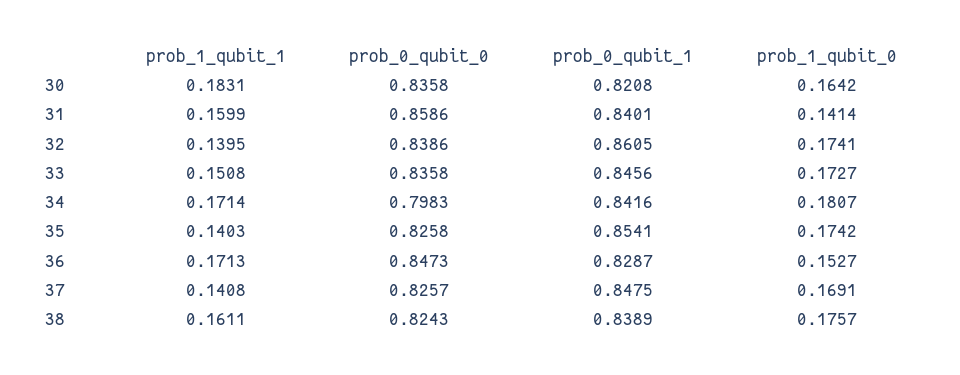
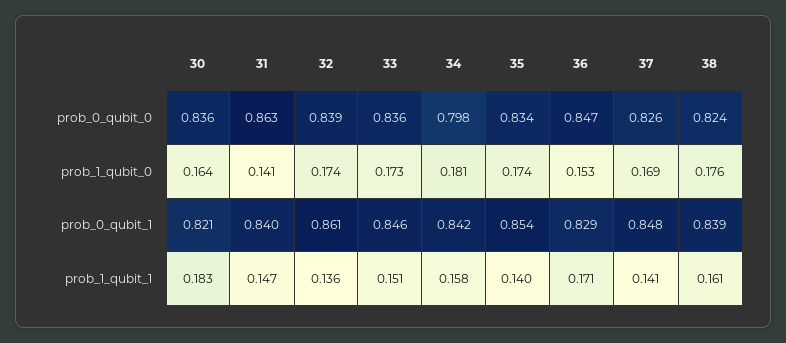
  {
    "prob_1_qubit_1": {
      "30": 0.1831,
-     "31": 0.1599,
+     "31": 0.147,
-     "32": 0.1395,
+     "32": 0.136,
      "33": 0.1508,
-     "34": 0.1714,
+     "34": 0.158,
      "35": 0.1403,
      "36": 0.1713,
      "37": 0.1408,
      "38": 0.1611
    },
    "prob_0_qubit_0": {
      "30": 0.8358,
-     "31": 0.8586,
+     "31": 0.863,
      "32": 0.8386,
      "33": 0.8358,
      "34": 0.7983,
-     "35": 0.8258,
+     "35": 0.834,
      "36": 0.8473,
      "37": 0.8257,
      "38": 0.8243
    },
    "prob_0_qubit_1": {
      "30": 0.8208,
      "31": 0.8401,
      "32": 0.8605,
      "33": 0.8456,
      "34": 0.8416,
      "35": 0.8541,
      "36": 0.8287,
      "37": 0.8475,
      "38": 0.8389
    },
    "prob_1_qubit_0": {
      "30": 0.1642,
      "31": 0.1414,
      "32": 0.1741,
      "33": 0.1727,
      "34": 0.1807,
      "35": 0.1742,
      "36": 0.1527,
      "37": 0.1691,
      "38": 0.1757
    }
  }

